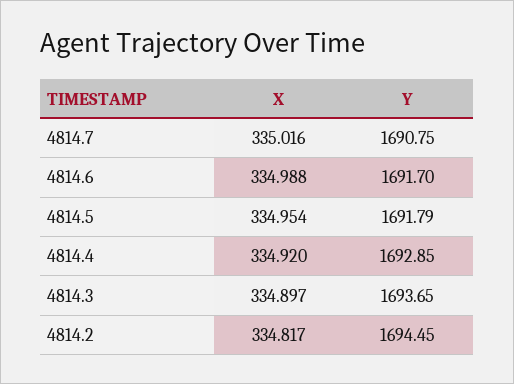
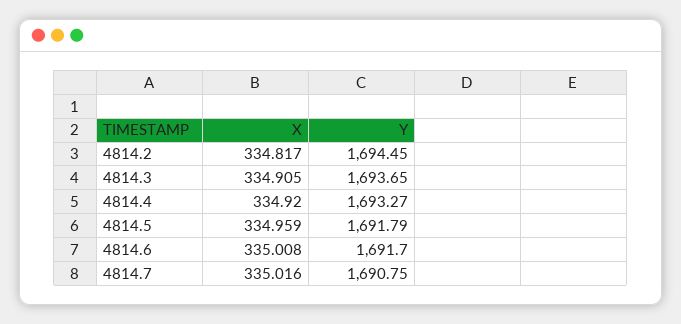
  {
    "X": {
      "4814.7": 335.016,
-     "4814.6": 334.988,
+     "4814.6": 335.008,
-     "4814.5": 334.954,
+     "4814.5": 334.959,
      "4814.4": 334.92,
-     "4814.3": 334.897,
+     "4814.3": 334.905,
      "4814.2": 334.817
    },
    "Y": {
      "4814.7": 1690.75,
      "4814.6": 1691.7,
      "4814.5": 1691.79,
-     "4814.4": 1692.85,
+     "4814.4": 1693.27,
      "4814.3": 1693.65,
      "4814.2": 1694.45
    }
  }

